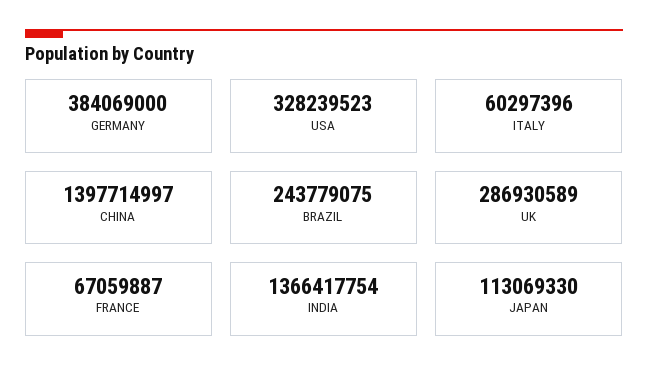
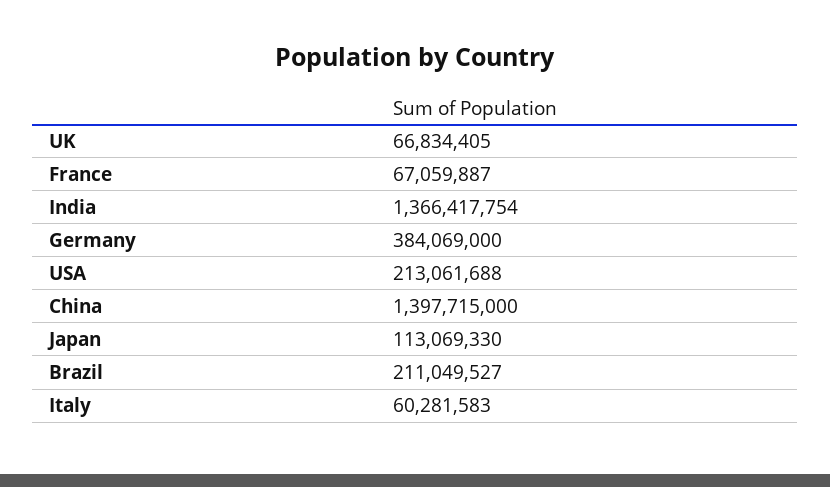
  {
    "GERMANY": 384069000,
-   "USA": 328239523,
+   "USA": 213061688,
-   "ITALY": 60297396,
+   "ITALY": 60281583,
-   "CHINA": 1397714997,
+   "CHINA": 1397715000,
-   "BRAZIL": 243779075,
+   "BRAZIL": 211049527,
-   "UK": 286930589,
+   "UK": 66834405,
    "FRANCE": 67059887,
    "INDIA": 1366417754,
    "JAPAN": 113069330
  }

